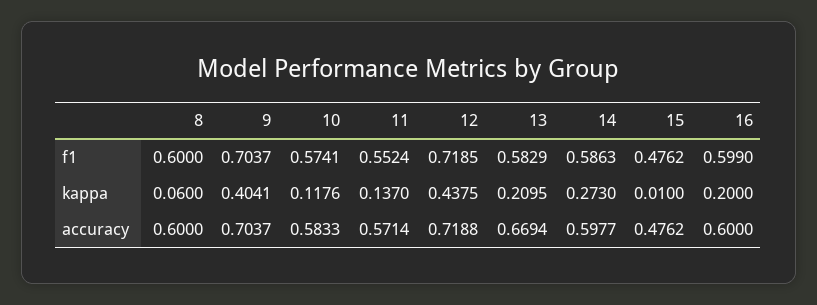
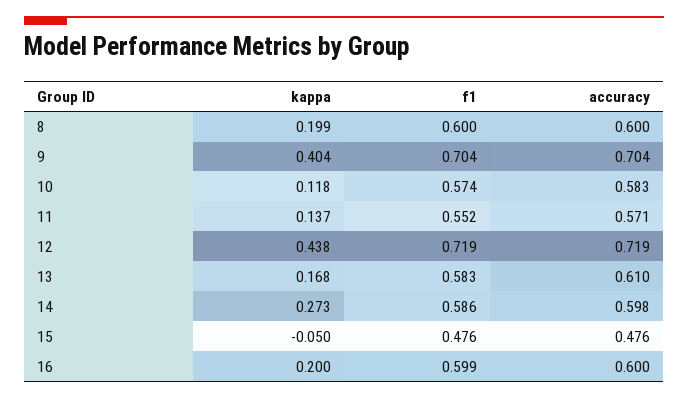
  {
    "8": {
      "f1": 0.6,
-     "kappa": 0.06,
+     "kappa": 0.199,
      "accuracy": 0.6
    },
    "9": {
      "f1": 0.7037,
      "kappa": 0.4041,
      "accuracy": 0.7037
    },
    "10": {
      "f1": 0.5741,
      "kappa": 0.1176,
      "accuracy": 0.5833
    },
    "11": {
      "f1": 0.5524,
      "kappa": 0.137,
      "accuracy": 0.5714
    },
    "12": {
      "f1": 0.7185,
      "kappa": 0.4375,
      "accuracy": 0.7188
    },
    "13": {
      "f1": 0.5829,
-     "kappa": 0.2095,
+     "kappa": 0.168,
-     "accuracy": 0.6694
+     "accuracy": 0.61
    },
    "14": {
      "f1": 0.5863,
      "kappa": 0.273,
      "accuracy": 0.5977
    },
    "15": {
      "f1": 0.4762,
-     "kappa": 0.01,
+     "kappa": -0.05,
      "accuracy": 0.4762
    },
    "16": {
      "f1": 0.599,
      "kappa": 0.2,
      "accuracy": 0.6
    }
  }

